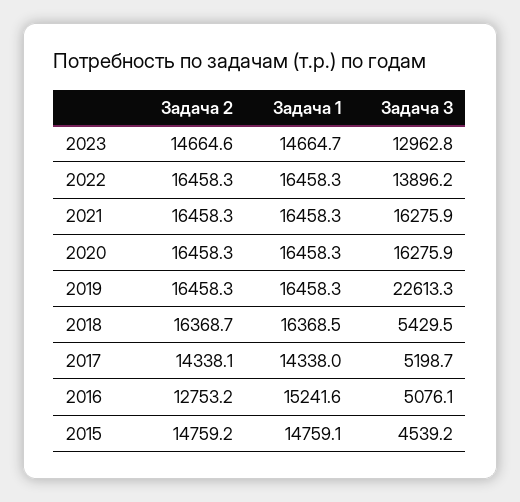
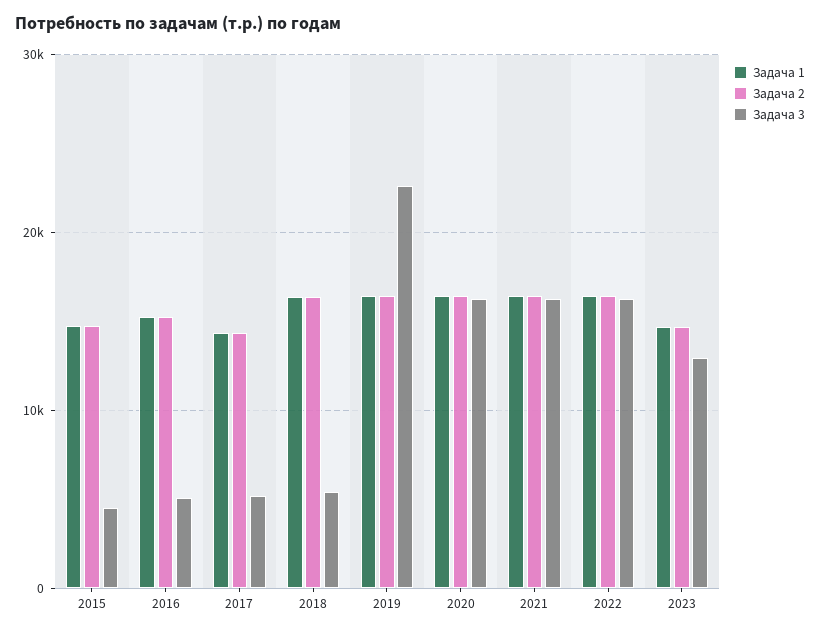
  {
    "Задача 2": {
      "2023": 14664.6,
      "2022": 16458.3,
      "2021": 16458.3,
      "2020": 16458.3,
      "2019": 16458.3,
      "2018": 16368.7,
      "2017": 14338.1,
-     "2016": 12753.2,
+     "2016": 15000,
      "2015": 14759.2
    },
    "Задача 1": {
      "2023": 14664.7,
      "2022": 16458.3,
      "2021": 16458.3,
      "2020": 16458.3,
      "2019": 16458.3,
      "2018": 16368.5,
      "2017": 14338,
      "2016": 15241.6,
      "2015": 14759.1
    },
    "Задача 3": {
      "2023": 12962.8,
-     "2022": 13896.2,
+     "2022": 16000,
      "2021": 16275.9,
      "2020": 16275.9,
      "2019": 22613.3,
      "2018": 5429.5,
      "2017": 5198.7,
      "2016": 5076.1,
      "2015": 4539.2
    }
  }

